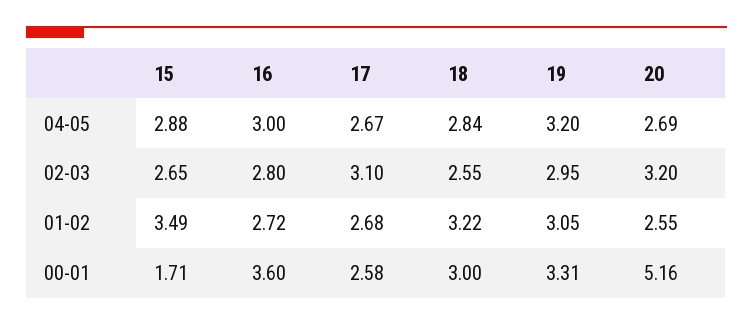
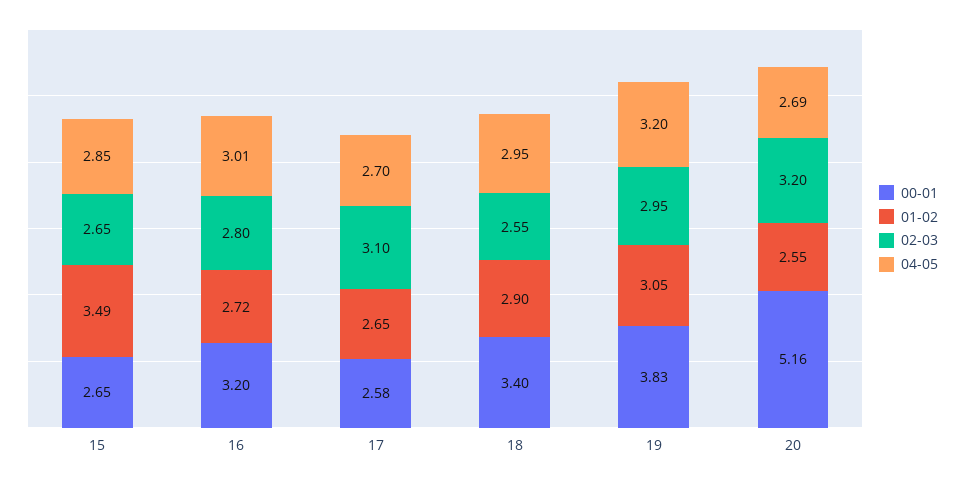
  {
    "04-05": {
-     "15": 2.88,
+     "15": 2.85,
-     "16": 3,
+     "16": 3.01,
-     "17": 2.67,
+     "17": 2.7,
-     "18": 2.84,
+     "18": 2.95,
      "19": 3.2,
      "20": 2.69
    },
    "02-03": {
      "15": 2.65,
      "16": 2.8,
      "17": 3.1,
      "18": 2.55,
      "19": 2.95,
      "20": 3.2
    },
    "01-02": {
      "15": 3.49,
      "16": 2.72,
-     "17": 2.68,
+     "17": 2.65,
-     "18": 3.22,
+     "18": 2.9,
      "19": 3.05,
      "20": 2.55
    },
    "00-01": {
-     "15": 1.71,
+     "15": 2.65,
-     "16": 3.6,
+     "16": 3.2,
      "17": 2.58,
-     "18": 3,
+     "18": 3.4,
-     "19": 3.31,
+     "19": 3.83,
      "20": 5.16
    }
  }

